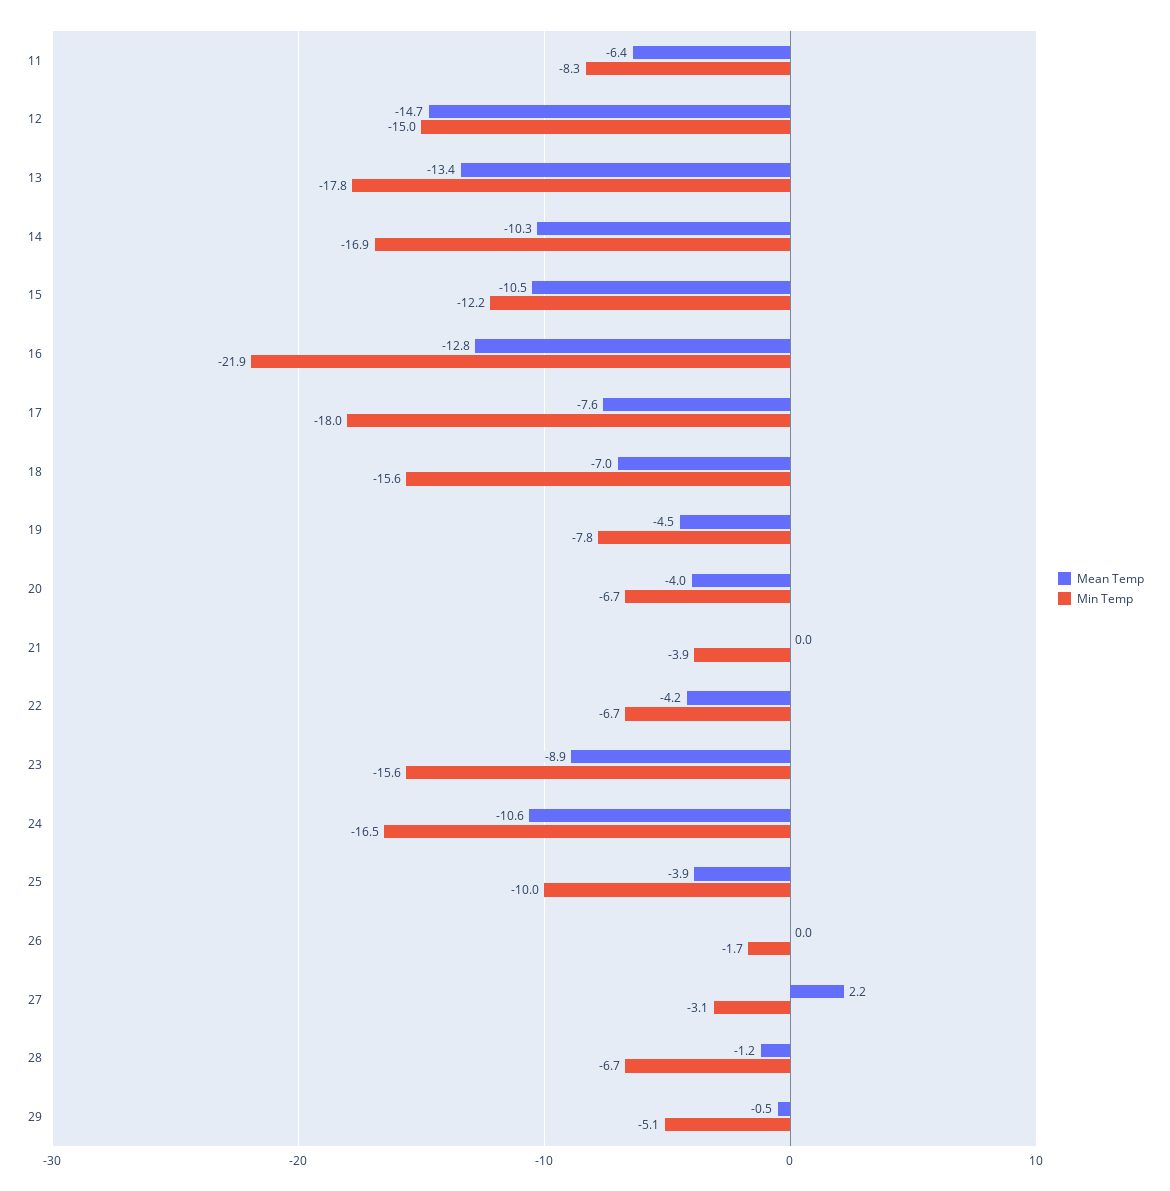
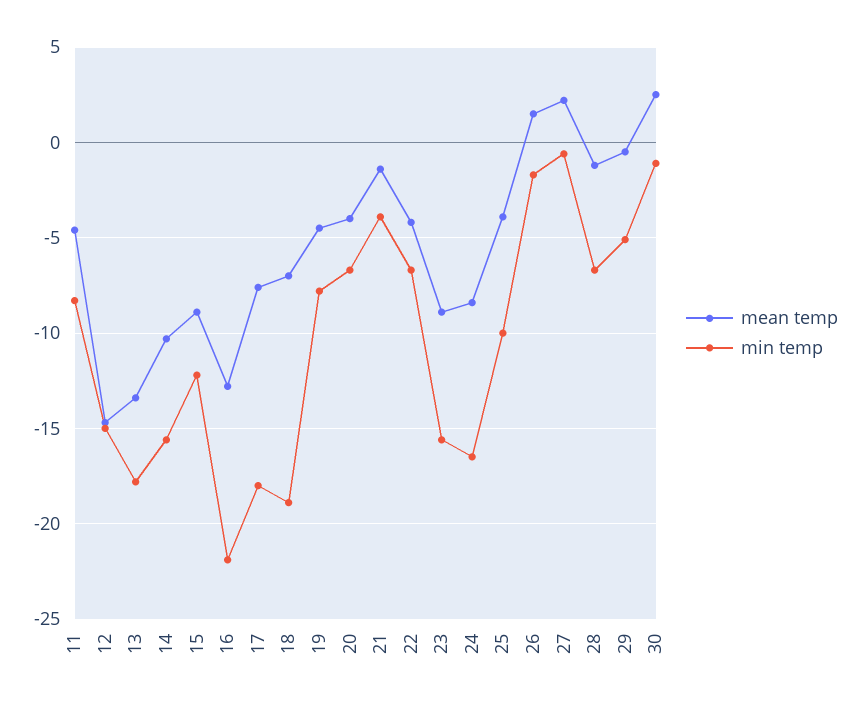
  {
    "Mean Temp": {
-     "11": -6.4,
+     "11": -4.5,
      "12": -14.7,
      "13": -13.4,
      "14": -10.3,
-     "15": -10.5,
+     "15": -9,
      "16": -12.8,
      "17": -7.6,
      "18": -7,
      "19": -4.5,
      "20": -4,
-     "21": 0,
+     "21": -1.5,
      "22": -4.2,
      "23": -8.9,
-     "24": -10.6,
+     "24": -8.5,
      "25": -3.9,
-     "26": 0,
+     "26": 1.5,
      "27": 2.2,
      "28": -1.2,
-     "29": -0.5
+     "29": -0.5,
+     "30": 2.5
    },
    "Min Temp": {
      "11": -8.3,
      "12": -15,
      "13": -17.8,
-     "14": -16.9,
+     "14": -15.5,
      "15": -12.2,
      "16": -21.9,
      "17": -18,
-     "18": -15.6,
+     "18": -19,
      "19": -7.8,
      "20": -6.7,
      "21": -3.9,
      "22": -6.7,
      "23": -15.6,
      "24": -16.5,
      "25": -10,
      "26": -1.7,
-     "27": -3.1,
+     "27": -0.5,
      "28": -6.7,
-     "29": -5.1
+     "29": -5.1,
+     "30": -1
    }
  }

